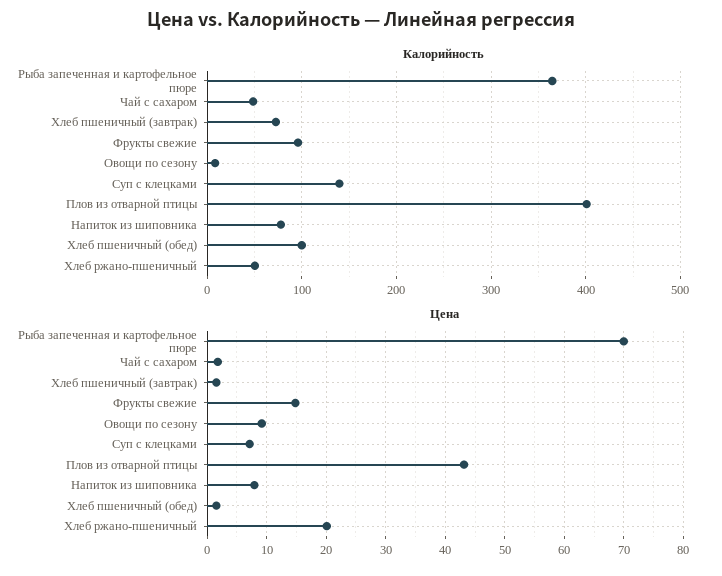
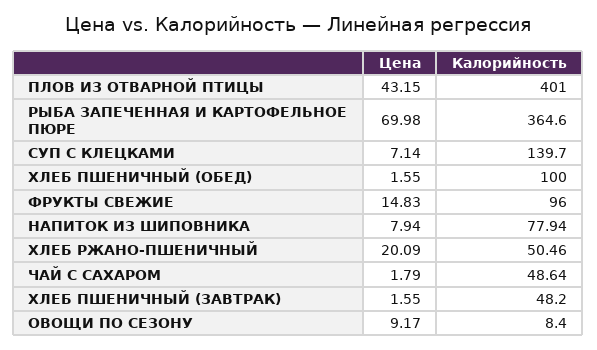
  {
    "Калорийность": {
      "Рыба запеченная и картофельное пюре": 364.6,
      "Чай с сахаром": 48.64,
-     "Хлеб пшеничный (завтрак)": 70,
+     "Хлеб пшеничный (завтрак)": 48.2,
      "Фрукты свежие": 96,
      "Овощи по сезону": 8.4,
      "Суп с клецками": 139.7,
      "Плов из отварной птицы": 401,
      "Напиток из шиповника": 77.94,
      "Хлеб пшеничный (обед)": 100,
      "Хлеб ржано-пшеничный": 50.46
    },
    "Цена": {
      "Рыба запеченная и картофельное пюре": 69.98,
      "Чай с сахаром": 1.79,
      "Хлеб пшеничный (завтрак)": 1.55,
      "Фрукты свежие": 14.83,
      "Овощи по сезону": 9.17,
      "Суп с клецками": 7.14,
      "Плов из отварной птицы": 43.15,
      "Напиток из шиповника": 7.94,
      "Хлеб пшеничный (обед)": 1.55,
      "Хлеб ржано-пшеничный": 20.09
    }
  }

